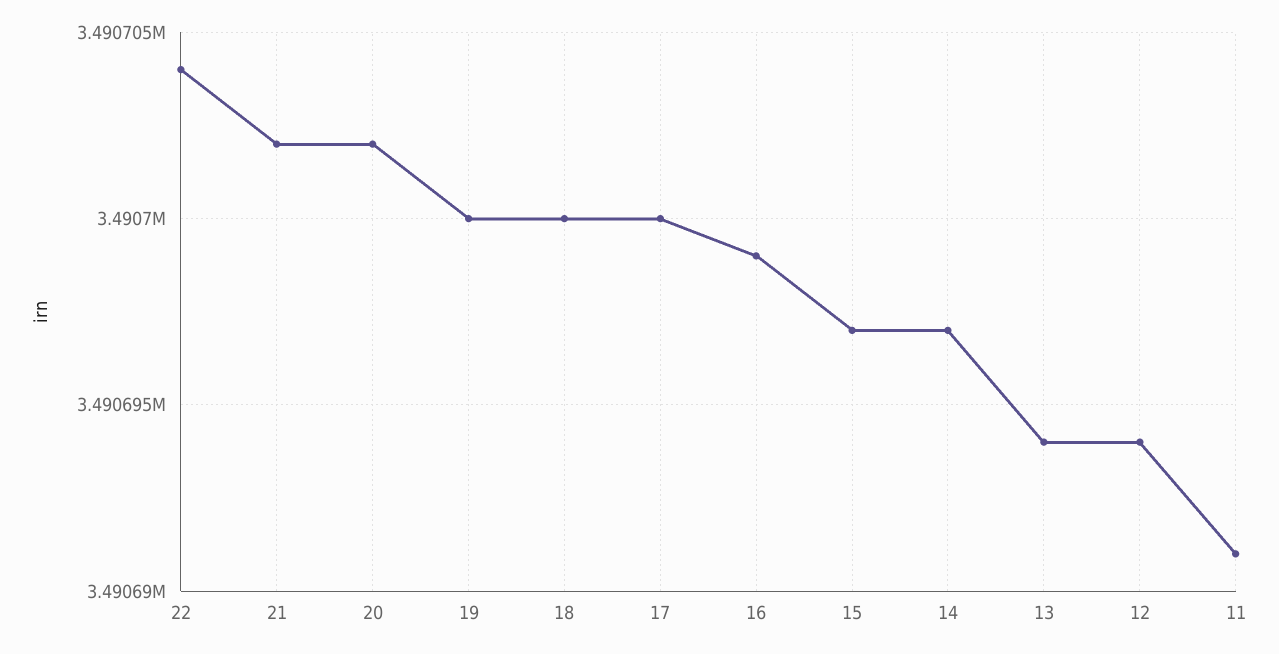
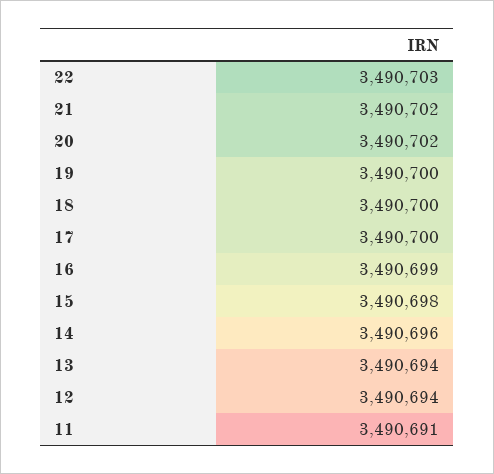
  {
-   "22": 3490704,
+   "22": 3490703,
    "21": 3490702,
    "20": 3490702,
    "19": 3490700,
    "18": 3490700,
    "17": 3490700,
    "16": 3490699,
-   "15": 3490697,
+   "15": 3490698,
-   "14": 3490697,
+   "14": 3490696,
    "13": 3490694,
    "12": 3490694,
    "11": 3490691
  }

